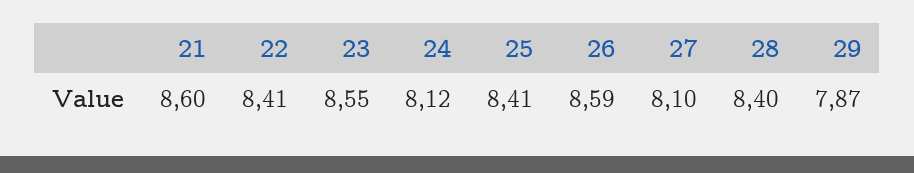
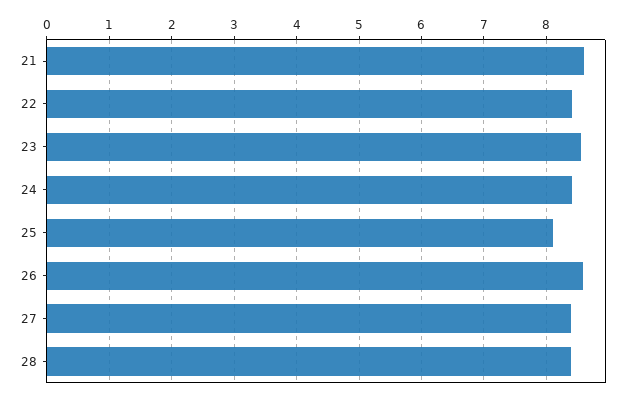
  {
    "21": 8.6,
    "22": 8.41,
    "23": 8.55,
-   "24": 8.12,
+   "24": 8.4,
-   "25": 8.41,
+   "25": 8.1,
    "26": 8.59,
-   "27": 8.1,
+   "27": 8.4,
-   "28": 8.4,
+   "28": 8.4
-   "29": 7.87
  }

